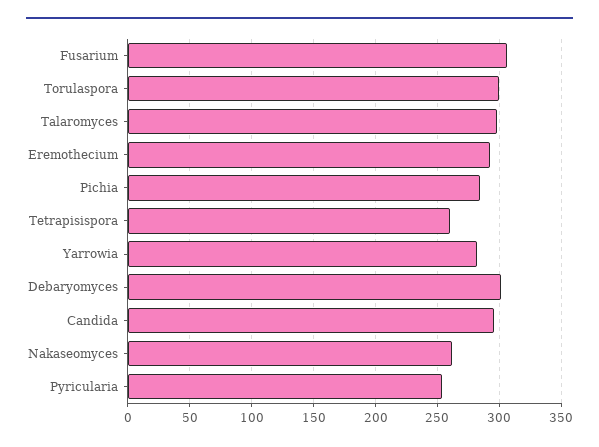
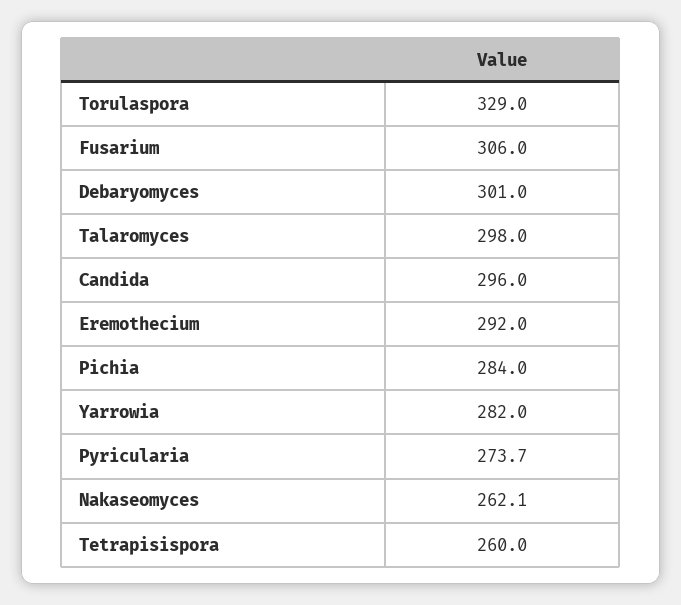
  {
    "Fusarium": 306,
-   "Torulaspora": 300,
+   "Torulaspora": 329,
    "Talaromyces": 298,
    "Eremothecium": 292,
    "Pichia": 284,
    "Tetrapisispora": 260,
    "Yarrowia": 282,
    "Debaryomyces": 301,
    "Candida": 296,
    "Nakaseomyces": 262.1,
-   "Pyricularia": 255
+   "Pyricularia": 273.7
  }

